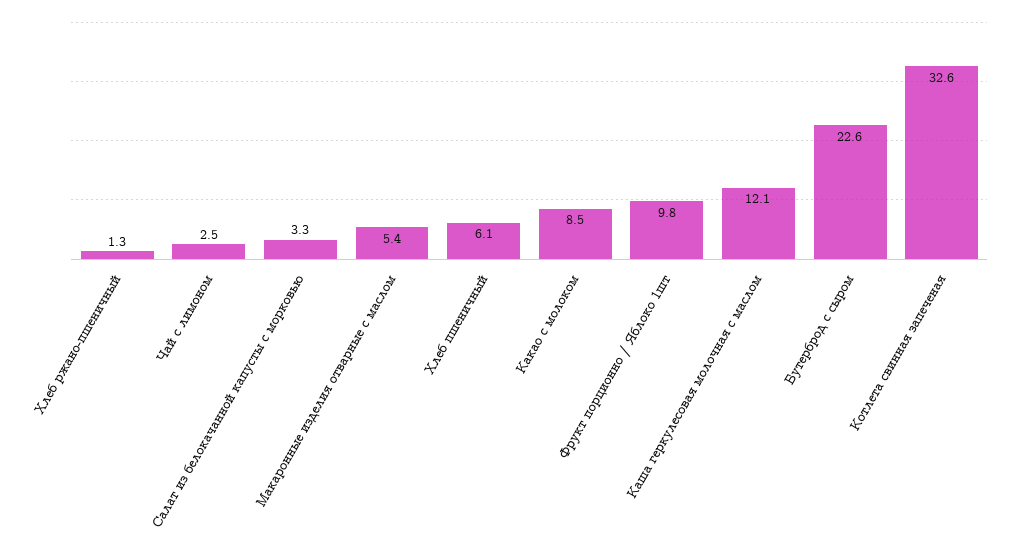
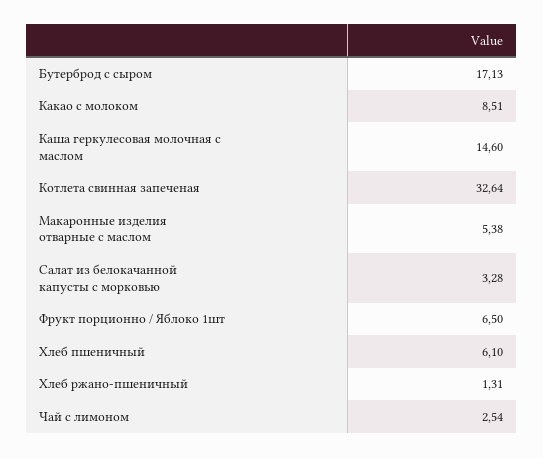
  {
    "Хлеб ржано-пшеничный": 1.31,
    "Чай с лимоном": 2.54,
    "Салат из белокачанной капусты с морковью": 3.28,
    "Макаронные изделия отварные с маслом": 5.38,
    "Хлеб пшеничный": 6.1,
    "Какао с молоком": 8.51,
-   "Фрукт порционно / Яблоко 1шт": 9.8,
+   "Фрукт порционно / Яблоко 1шт": 6.5,
-   "Каша геркулесовая молочная с маслом": 12.1,
+   "Каша геркулесовая молочная с маслом": 14.6,
-   "Бутерброд с сыром": 22.6,
+   "Бутерброд с сыром": 17.13,
    "Котлета свинная запеченая": 32.64
  }

